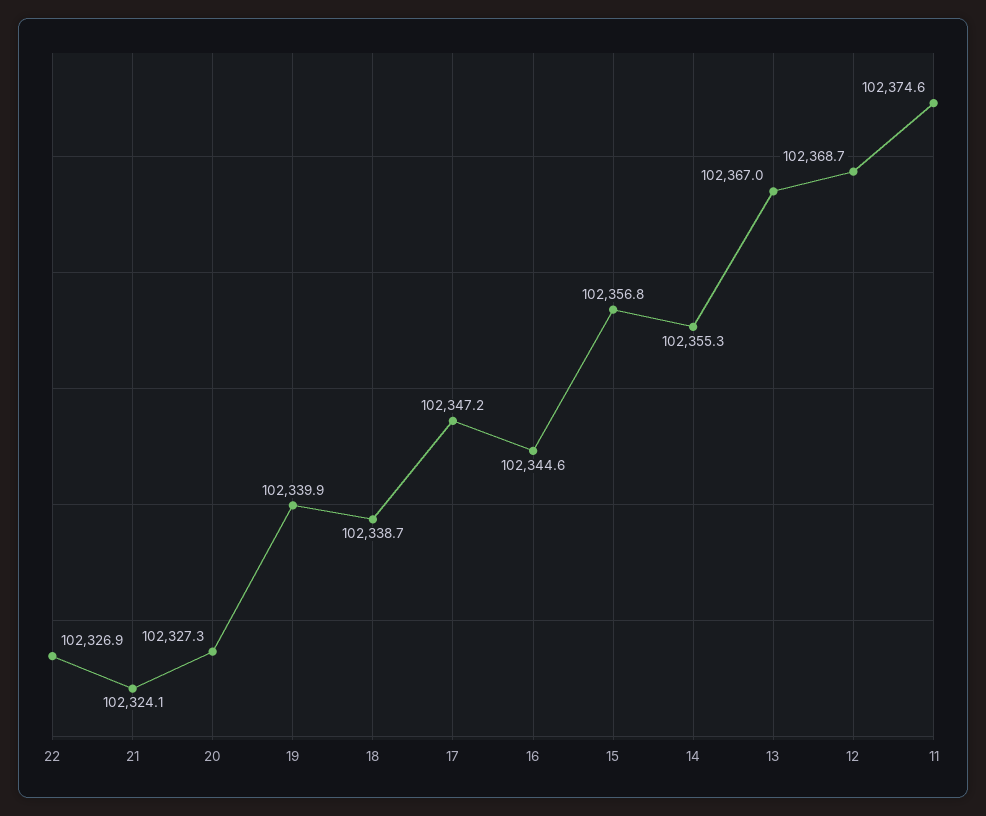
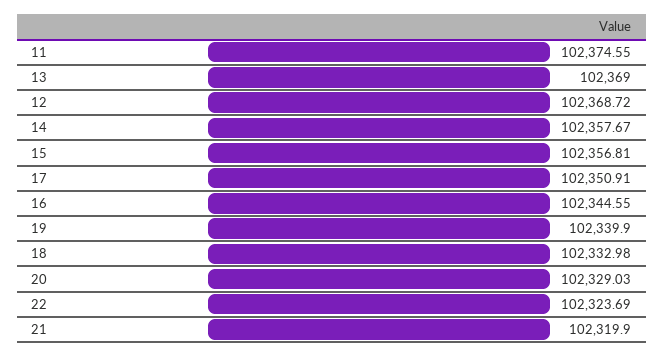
  {
-   "22": 102326.9,
+   "22": 102323.69,
-   "21": 102324.1,
+   "21": 102319.9,
-   "20": 102327.3,
+   "20": 102329.03,
    "19": 102339.9,
-   "18": 102338.7,
+   "18": 102332.98,
-   "17": 102347.2,
+   "17": 102350.91,
    "16": 102344.55,
    "15": 102356.81,
-   "14": 102355.3,
+   "14": 102357.67,
-   "13": 102367,
+   "13": 102369,
    "12": 102368.72,
    "11": 102374.55
  }

